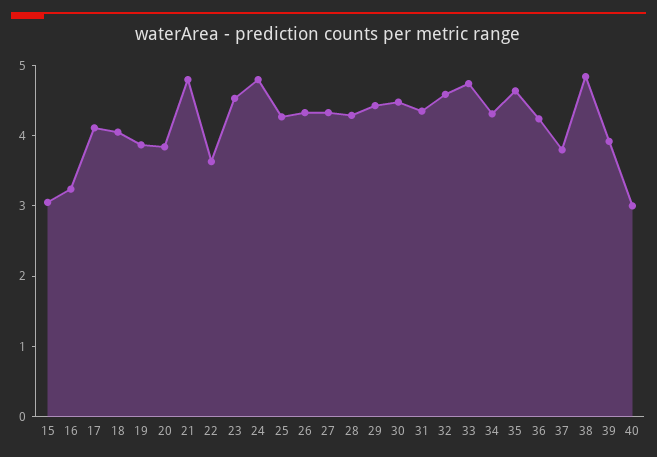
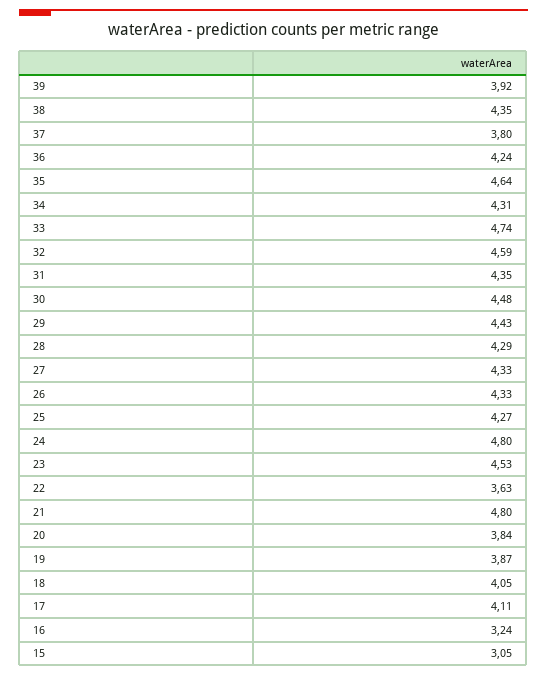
  {
    "15": 3.05,
    "16": 3.24,
    "17": 4.11,
    "18": 4.05,
    "19": 3.87,
    "20": 3.84,
    "21": 4.8,
    "22": 3.63,
    "23": 4.53,
    "24": 4.8,
    "25": 4.27,
    "26": 4.33,
    "27": 4.33,
    "28": 4.29,
    "29": 4.43,
    "30": 4.48,
    "31": 4.35,
    "32": 4.59,
    "33": 4.74,
    "34": 4.31,
    "35": 4.64,
    "36": 4.24,
    "37": 3.8,
-   "38": 4.8,
+   "38": 4.35,
-   "39": 3.92,
+   "39": 3.92
-   "40": 3
  }

